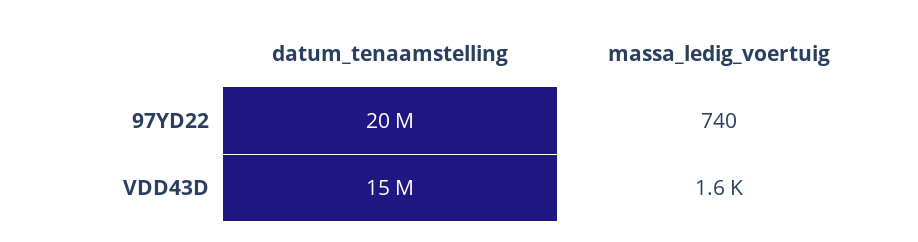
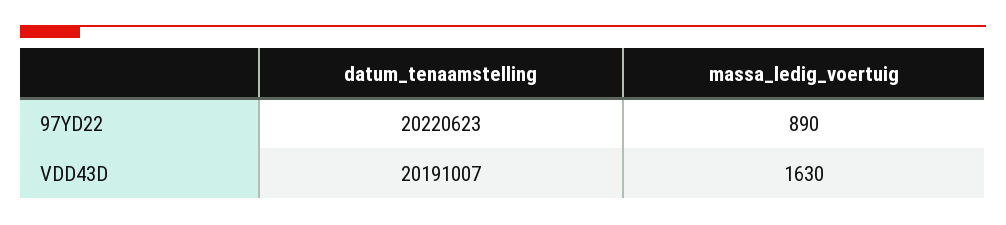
  {
    "datum_tenaamstelling": {
      "97YD22": 20220623,
-     "VDD43D": 15000000
+     "VDD43D": 20191007
    },
    "massa_ledig_voertuig": {
-     "97YD22": 740,
+     "97YD22": 890,
      "VDD43D": 1630
    }
  }

